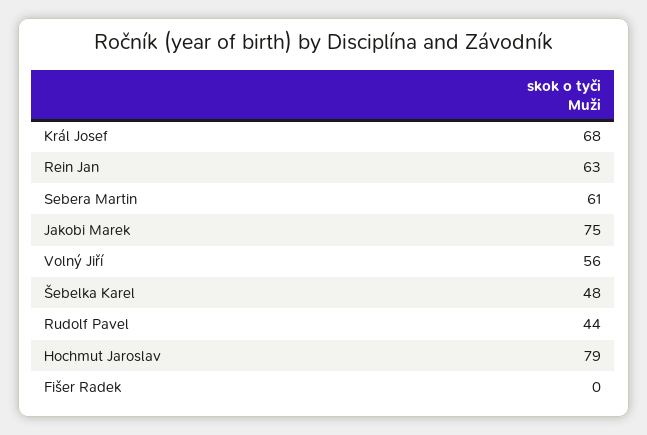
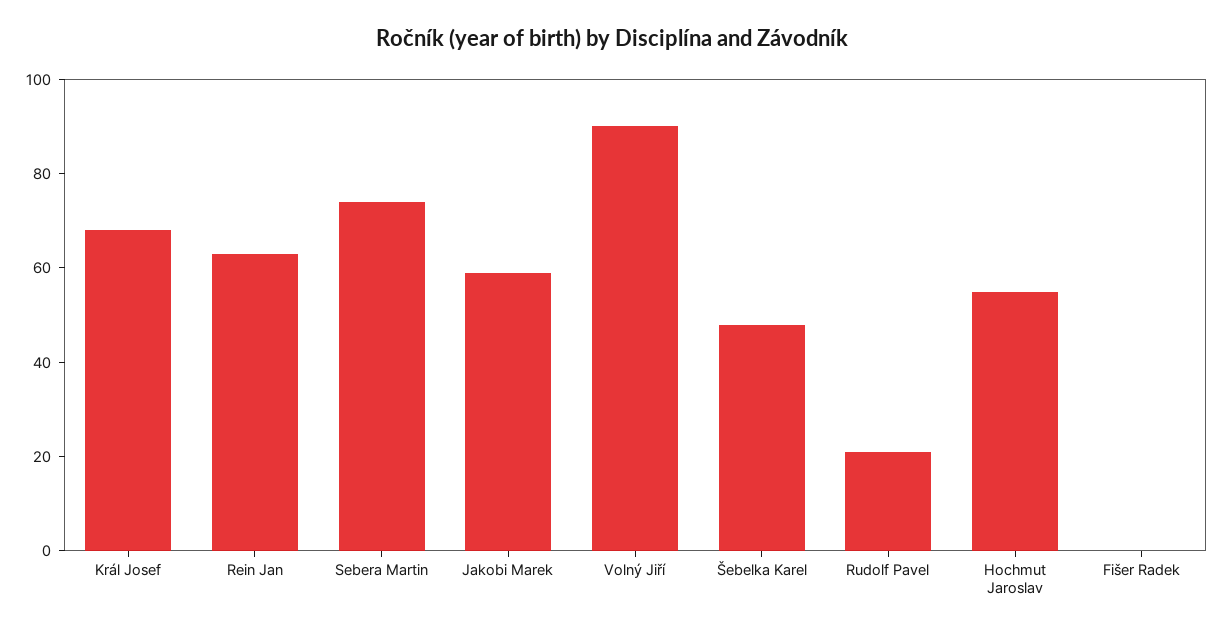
  {
    "Král Josef": 68,
    "Rein Jan": 63,
-   "Sebera Martin": 61,
+   "Sebera Martin": 75,
-   "Jakobi Marek": 75,
+   "Jakobi Marek": 60,
-   "Volný Jiří": 56,
+   "Volný Jiří": 90,
    "Šebelka Karel": 48,
-   "Rudolf Pavel": 44,
+   "Rudolf Pavel": 20,
-   "Hochmut Jaroslav": 79,
+   "Hochmut Jaroslav": 55,
    "Fišer Radek": 0
  }

